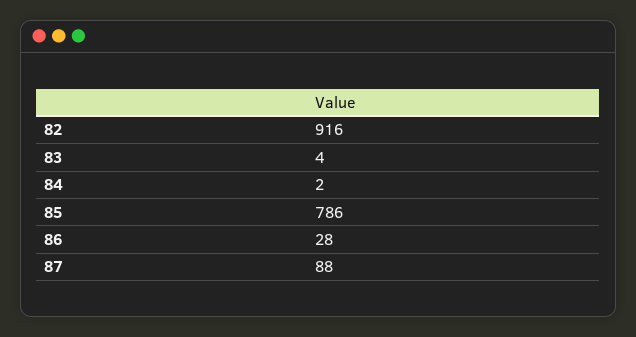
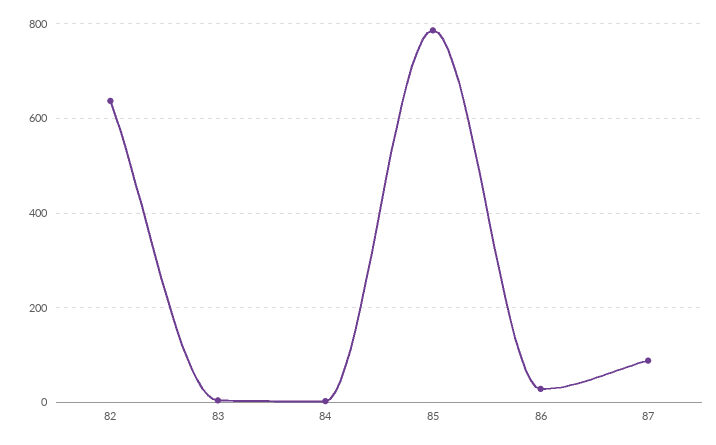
  {
-   "82": 916,
+   "82": 640,
    "83": 4,
    "84": 2,
    "85": 786,
    "86": 28,
    "87": 88
  }

